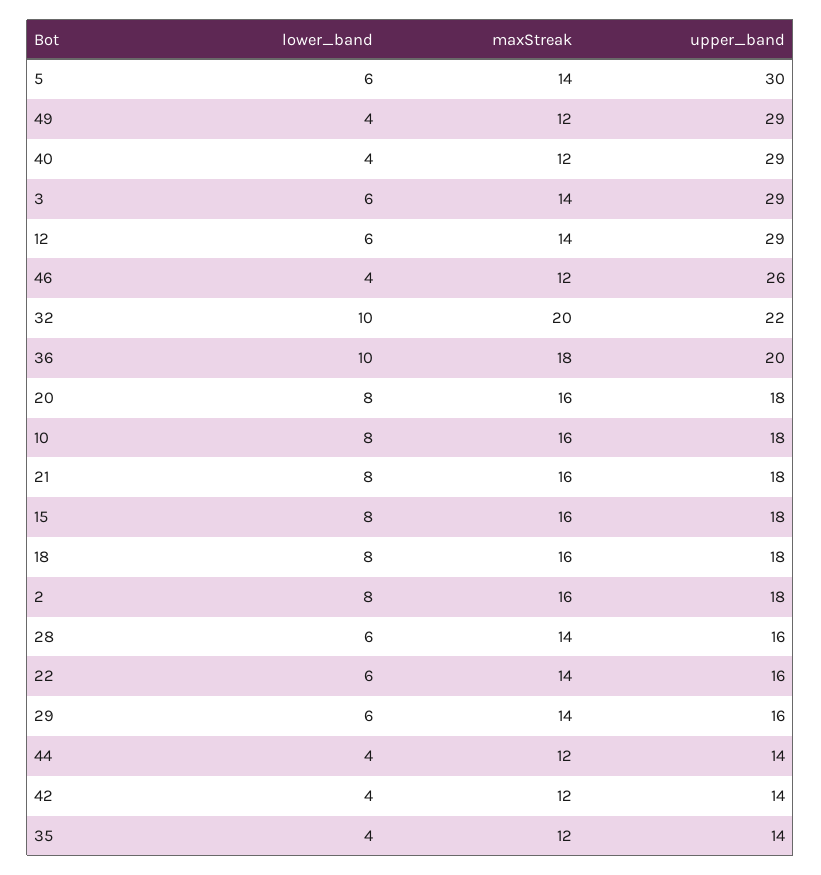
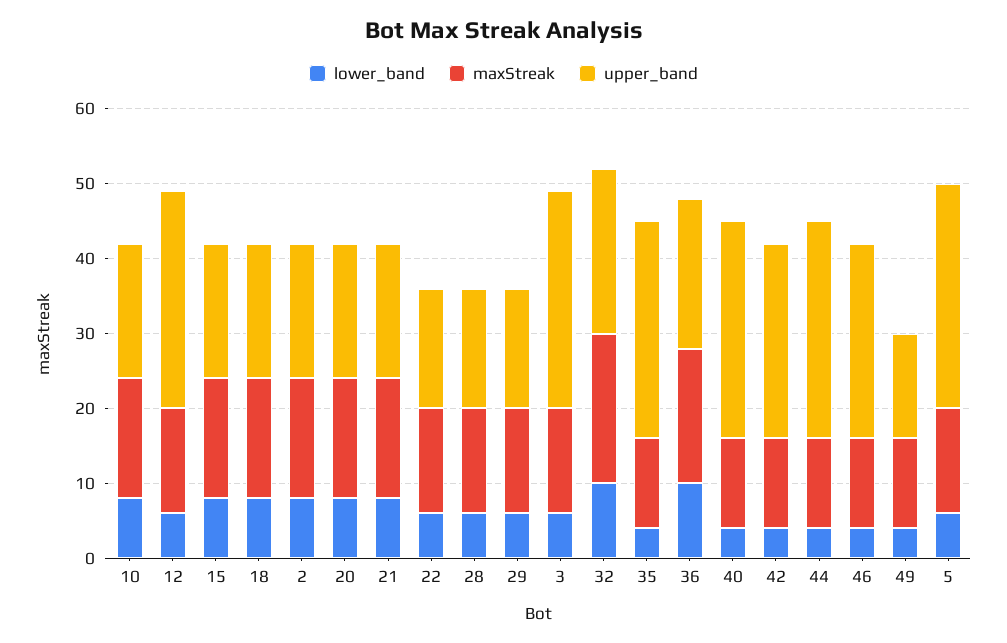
  {
    "lower_band": {
      "5": 6,
      "49": 4,
      "40": 4,
      "3": 6,
      "12": 6,
      "46": 4,
      "32": 10,
      "36": 10,
      "20": 8,
      "10": 8,
      "21": 8,
      "15": 8,
      "18": 8,
      "2": 8,
      "28": 6,
      "22": 6,
      "29": 6,
      "44": 4,
      "42": 4,
      "35": 4
    },
    "maxStreak": {
      "5": 14,
      "49": 12,
      "40": 12,
      "3": 14,
      "12": 14,
      "46": 12,
      "32": 20,
      "36": 18,
      "20": 16,
      "10": 16,
      "21": 16,
      "15": 16,
      "18": 16,
      "2": 16,
      "28": 14,
      "22": 14,
      "29": 14,
      "44": 12,
      "42": 12,
      "35": 12
    },
    "upper_band": {
      "5": 30,
-     "49": 29,
+     "49": 15,
      "40": 29,
      "3": 29,
      "12": 29,
      "46": 26,
      "32": 22,
      "36": 20,
      "20": 18,
      "10": 18,
      "21": 18,
      "15": 18,
      "18": 18,
      "2": 18,
      "28": 16,
      "22": 16,
      "29": 16,
-     "44": 14,
+     "44": 30,
-     "42": 14,
+     "42": 25,
-     "35": 14
+     "35": 30
    }
  }

